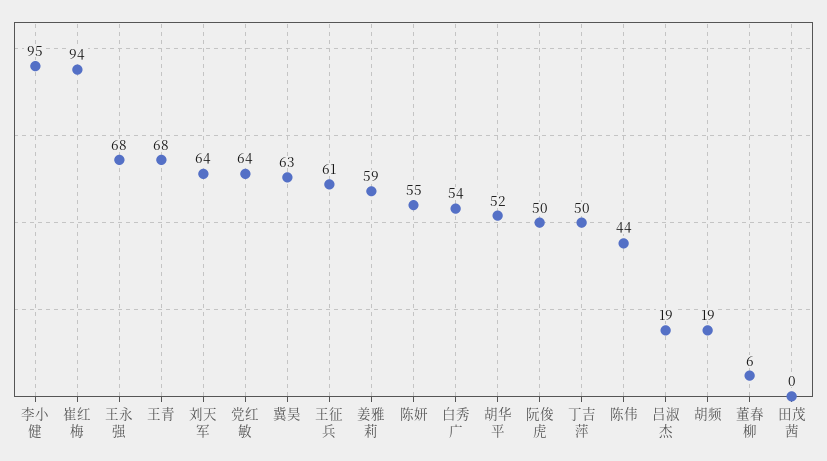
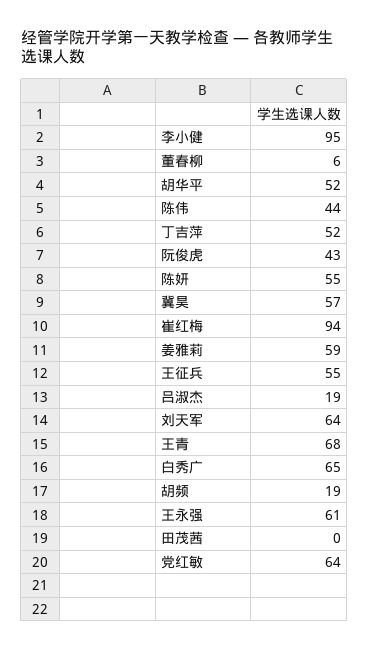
  {
    "李小健": 95,
    "崔红梅": 94,
-   "王永强": 68,
+   "王永强": 61,
    "王青": 68,
    "刘天军": 64,
    "党红敏": 64,
-   "冀昊": 63,
+   "冀昊": 57,
-   "王征兵": 61,
+   "王征兵": 55,
    "姜雅莉": 59,
    "陈妍": 55,
-   "白秀广": 54,
+   "白秀广": 65,
    "胡华平": 52,
-   "阮俊虎": 50,
+   "阮俊虎": 43,
-   "丁吉萍": 50,
+   "丁吉萍": 52,
    "陈伟": 44,
    "吕淑杰": 19,
    "胡频": 19,
    "董春柳": 6,
    "田茂茜": 0
  }

